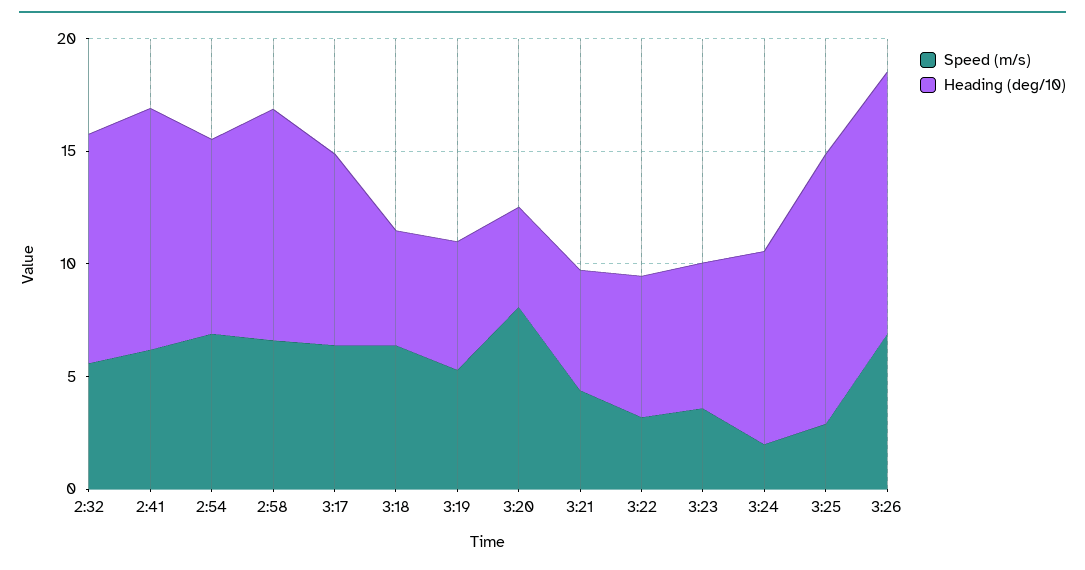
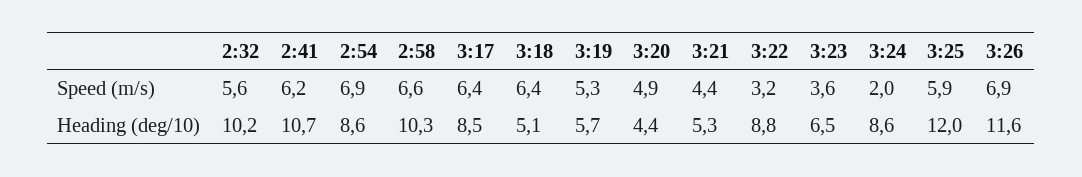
  {
    "Speed (m/s)": {
      "2:32": 5.6,
      "2:41": 6.2,
      "2:54": 6.9,
      "2:58": 6.6,
      "3:17": 6.4,
      "3:18": 6.4,
      "3:19": 5.3,
-     "3:20": 8,
+     "3:20": 4.9,
      "3:21": 4.4,
      "3:22": 3.2,
      "3:23": 3.6,
      "3:24": 2,
-     "3:25": 3,
+     "3:25": 5.9,
      "3:26": 6.9
    },
    "Heading (deg/10)": {
      "2:32": 10.2,
      "2:41": 10.7,
      "2:54": 8.6,
      "2:58": 10.3,
      "3:17": 8.5,
      "3:18": 5.1,
      "3:19": 5.7,
      "3:20": 4.4,
      "3:21": 5.3,
-     "3:22": 6,
+     "3:22": 8.8,
      "3:23": 6.5,
      "3:24": 8.6,
      "3:25": 12,
      "3:26": 11.6
    }
  }

